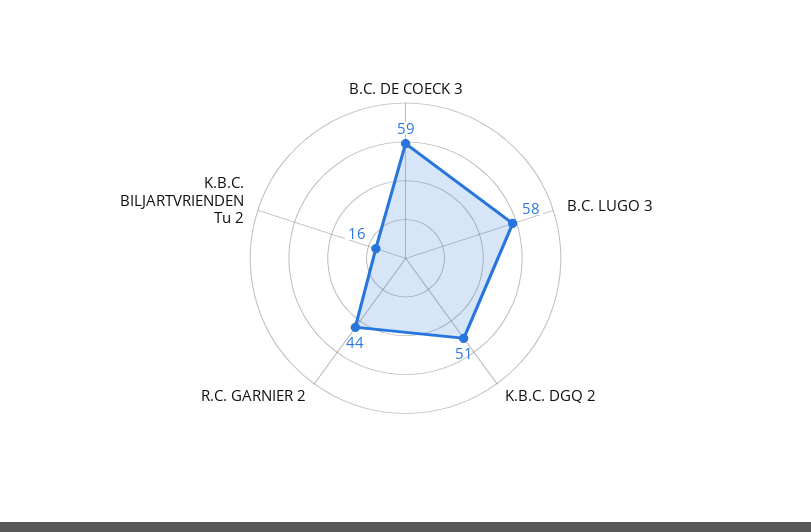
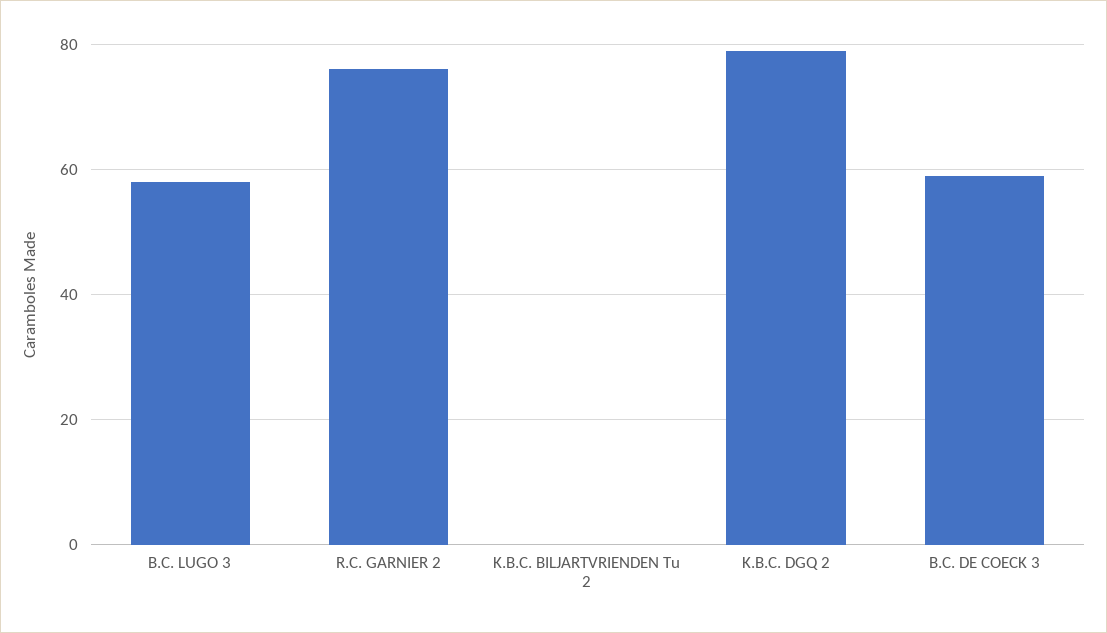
  {
    "B.C. DE COECK 3": 59,
    "B.C. LUGO 3": 58,
-   "K.B.C. DGQ 2": 51,
+   "K.B.C. DGQ 2": 80,
-   "R.C. GARNIER 2": 44,
+   "R.C. GARNIER 2": 75,
-   "K.B.C. BILJARTVRIENDEN Tu 2": 16
+   "K.B.C. BILJARTVRIENDEN Tu 2": 0
  }

